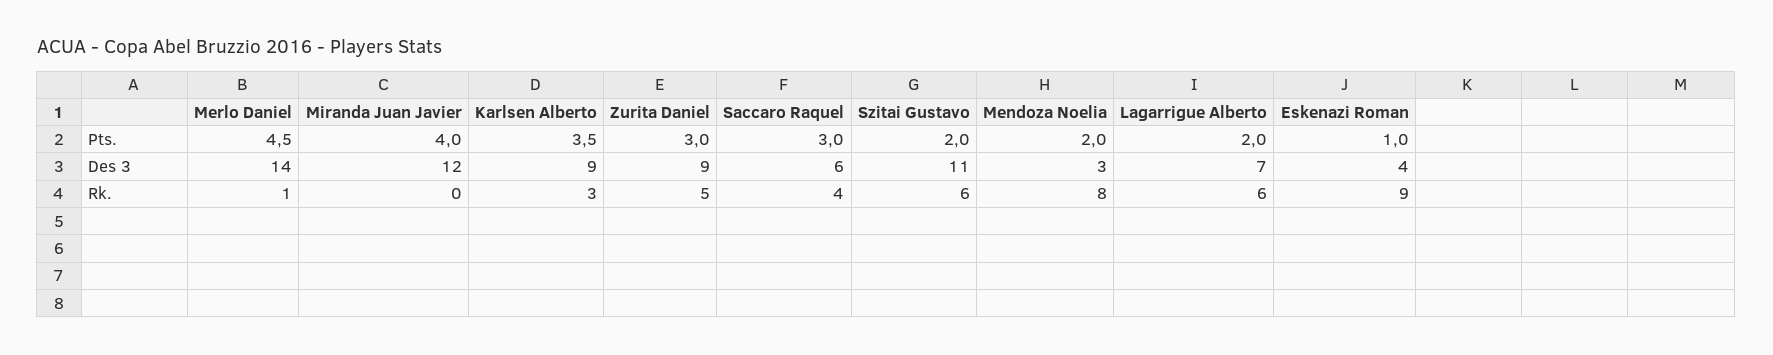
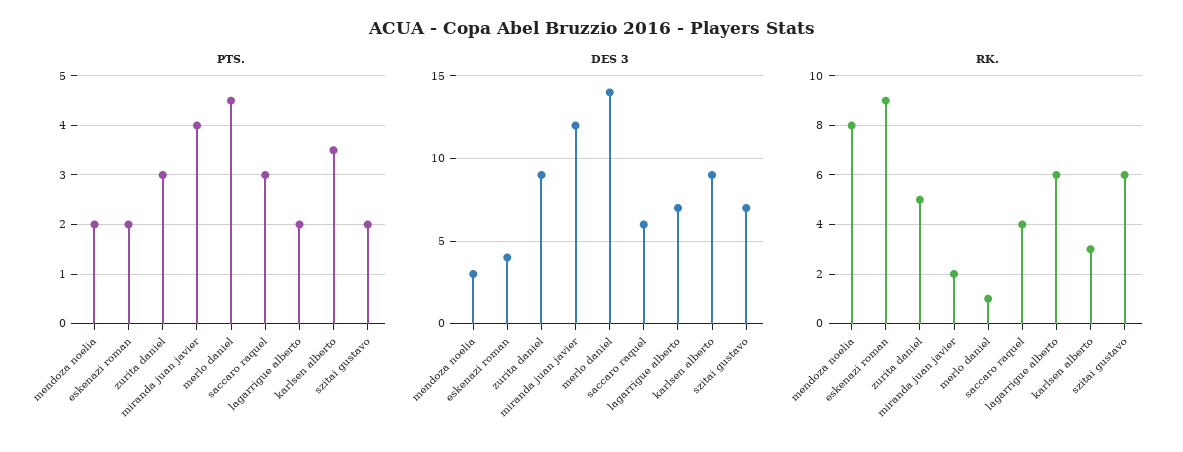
  {
    "Pts.": {
      "Merlo Daniel": 4.5,
      "Miranda Juan Javier": 4,
      "Karlsen Alberto": 3.5,
      "Zurita Daniel": 3,
      "Saccaro Raquel": 3,
      "Szitai Gustavo": 2,
      "Mendoza Noelia": 2,
      "Lagarrigue Alberto": 2,
-     "Eskenazi Roman": 1
+     "Eskenazi Roman": 2
    },
    "Des 3": {
      "Merlo Daniel": 14,
      "Miranda Juan Javier": 12,
      "Karlsen Alberto": 9,
      "Zurita Daniel": 9,
      "Saccaro Raquel": 6,
-     "Szitai Gustavo": 11,
+     "Szitai Gustavo": 7,
      "Mendoza Noelia": 3,
      "Lagarrigue Alberto": 7,
      "Eskenazi Roman": 4
    },
    "Rk.": {
      "Merlo Daniel": 1,
-     "Miranda Juan Javier": 0,
+     "Miranda Juan Javier": 2,
      "Karlsen Alberto": 3,
      "Zurita Daniel": 5,
      "Saccaro Raquel": 4,
      "Szitai Gustavo": 6,
      "Mendoza Noelia": 8,
      "Lagarrigue Alberto": 6,
      "Eskenazi Roman": 9
    }
  }

